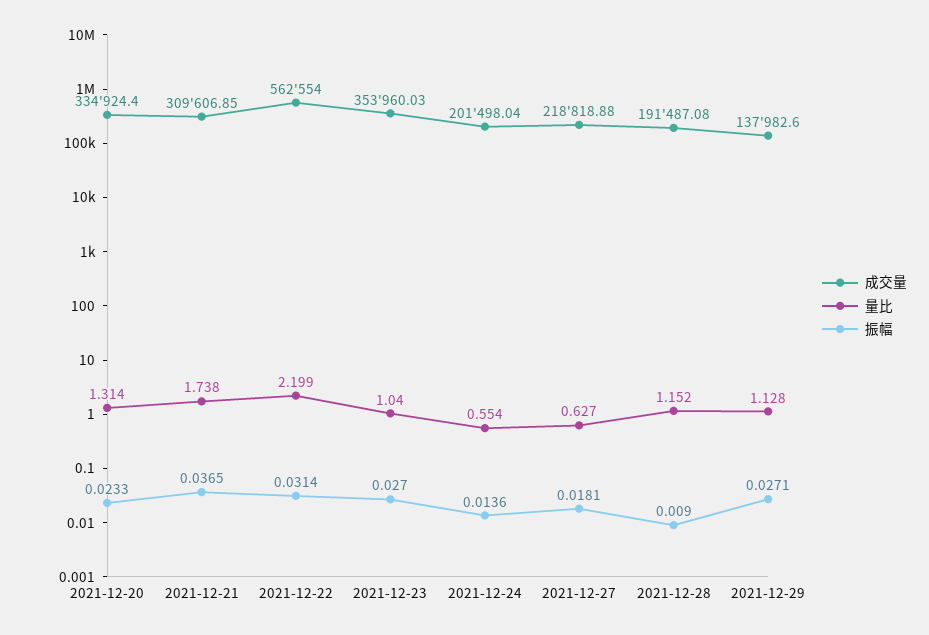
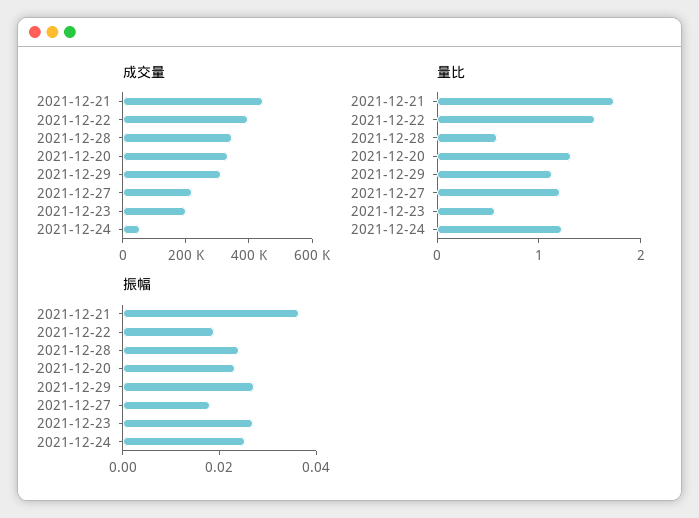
  {
    "成交量": {
      "2021-12-20": 334924.4,
-     "2021-12-21": 309606.85,
+     "2021-12-21": 450000,
-     "2021-12-22": 562554,
+     "2021-12-22": 400000,
-     "2021-12-23": 353960.03,
+     "2021-12-23": 200000,
-     "2021-12-24": 201498.04,
+     "2021-12-24": 50000,
      "2021-12-27": 218818.88,
-     "2021-12-28": 191487.08,
+     "2021-12-28": 350000,
-     "2021-12-29": 137982.6
+     "2021-12-29": 300000
    },
    "量比": {
      "2021-12-20": 1.314,
      "2021-12-21": 1.738,
-     "2021-12-22": 2.199,
+     "2021-12-22": 1.6,
-     "2021-12-23": 1.04,
+     "2021-12-23": 0.6,
-     "2021-12-24": 0.554,
+     "2021-12-24": 1.2,
-     "2021-12-27": 0.627,
+     "2021-12-27": 1.2,
-     "2021-12-28": 1.152,
+     "2021-12-28": 0.6,
      "2021-12-29": 1.128
    },
    "振幅": {
      "2021-12-20": 0.0233,
      "2021-12-21": 0.0365,
-     "2021-12-22": 0.0314,
+     "2021-12-22": 0.02,
      "2021-12-23": 0.027,
-     "2021-12-24": 0.0136,
+     "2021-12-24": 0.025,
      "2021-12-27": 0.0181,
-     "2021-12-28": 0.009,
+     "2021-12-28": 0.025,
      "2021-12-29": 0.0271
    }
  }

